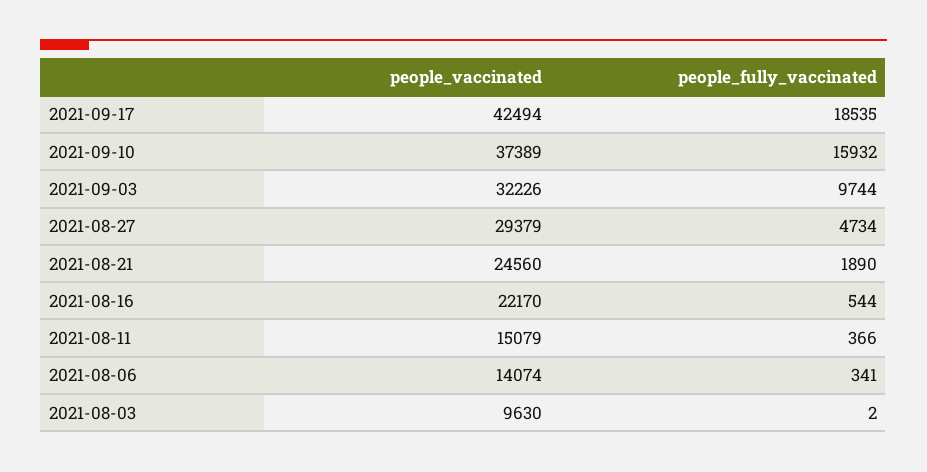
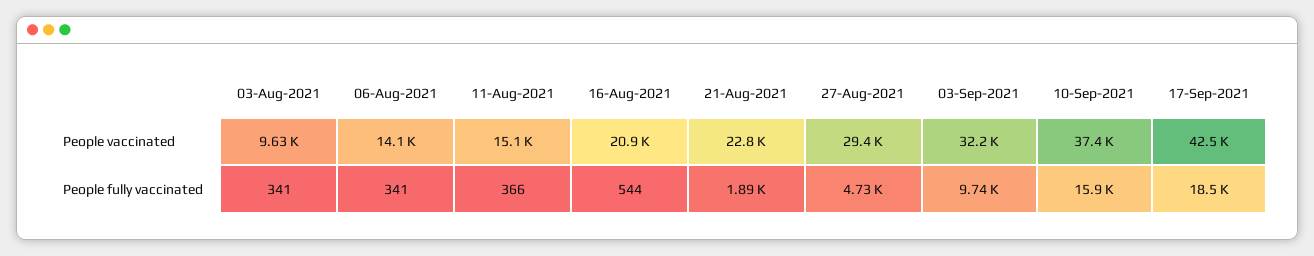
  {
    "people_vaccinated": {
      "2021-09-17": 42494,
      "2021-09-10": 37389,
      "2021-09-03": 32226,
      "2021-08-27": 29379,
-     "2021-08-21": 24560,
+     "2021-08-21": 22800,
-     "2021-08-16": 22170,
+     "2021-08-16": 20900,
      "2021-08-11": 15079,
      "2021-08-06": 14074,
      "2021-08-03": 9630
    },
    "people_fully_vaccinated": {
      "2021-09-17": 18535,
      "2021-09-10": 15932,
      "2021-09-03": 9744,
      "2021-08-27": 4734,
      "2021-08-21": 1890,
      "2021-08-16": 544,
      "2021-08-11": 366,
      "2021-08-06": 341,
-     "2021-08-03": 2
+     "2021-08-03": 341
    }
  }

